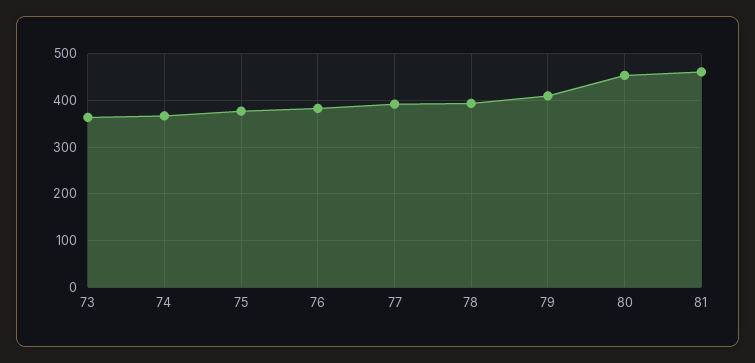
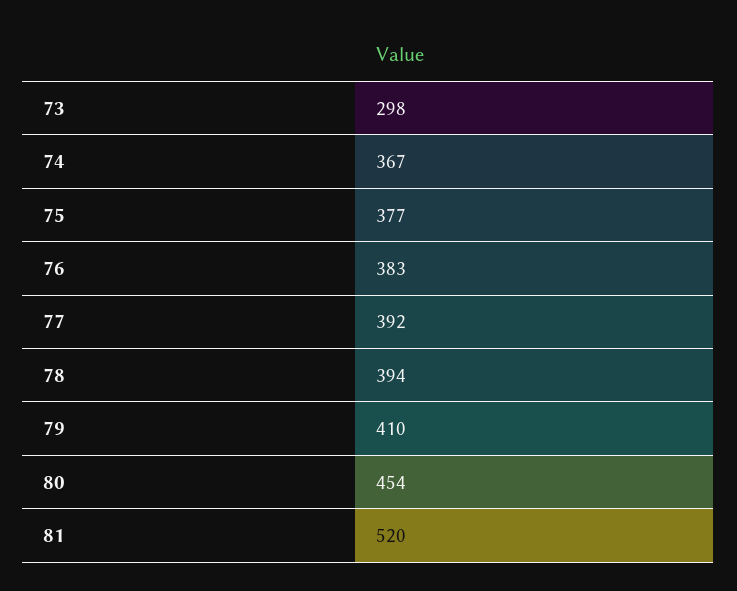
  {
-   "73": 360,
+   "73": 298,
    "74": 367,
    "75": 377,
    "76": 383,
    "77": 392,
    "78": 394,
    "79": 410,
    "80": 454,
-   "81": 460
+   "81": 520
  }

